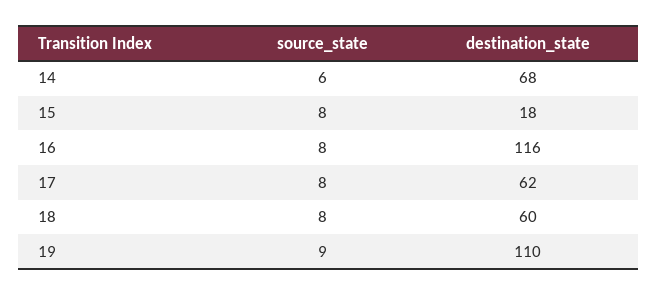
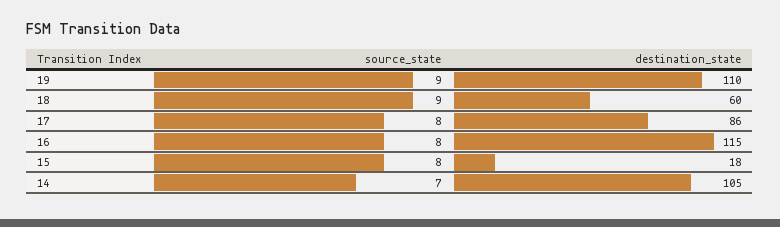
  {
    "source_state": {
-     "14": 6,
+     "14": 7,
      "15": 8,
      "16": 8,
      "17": 8,
-     "18": 8,
+     "18": 9,
      "19": 9
    },
    "destination_state": {
-     "14": 68,
+     "14": 105,
      "15": 18,
-     "16": 116,
+     "16": 115,
-     "17": 62,
+     "17": 86,
      "18": 60,
      "19": 110
    }
  }

